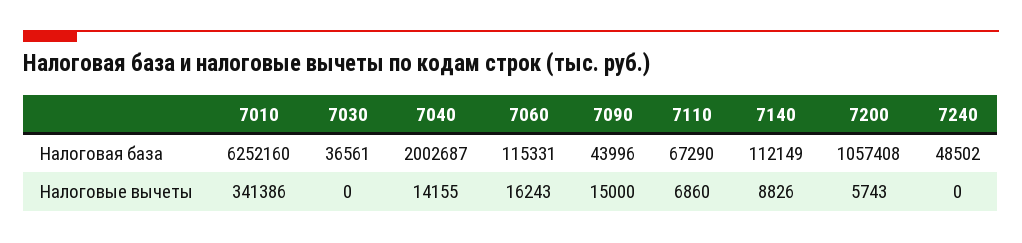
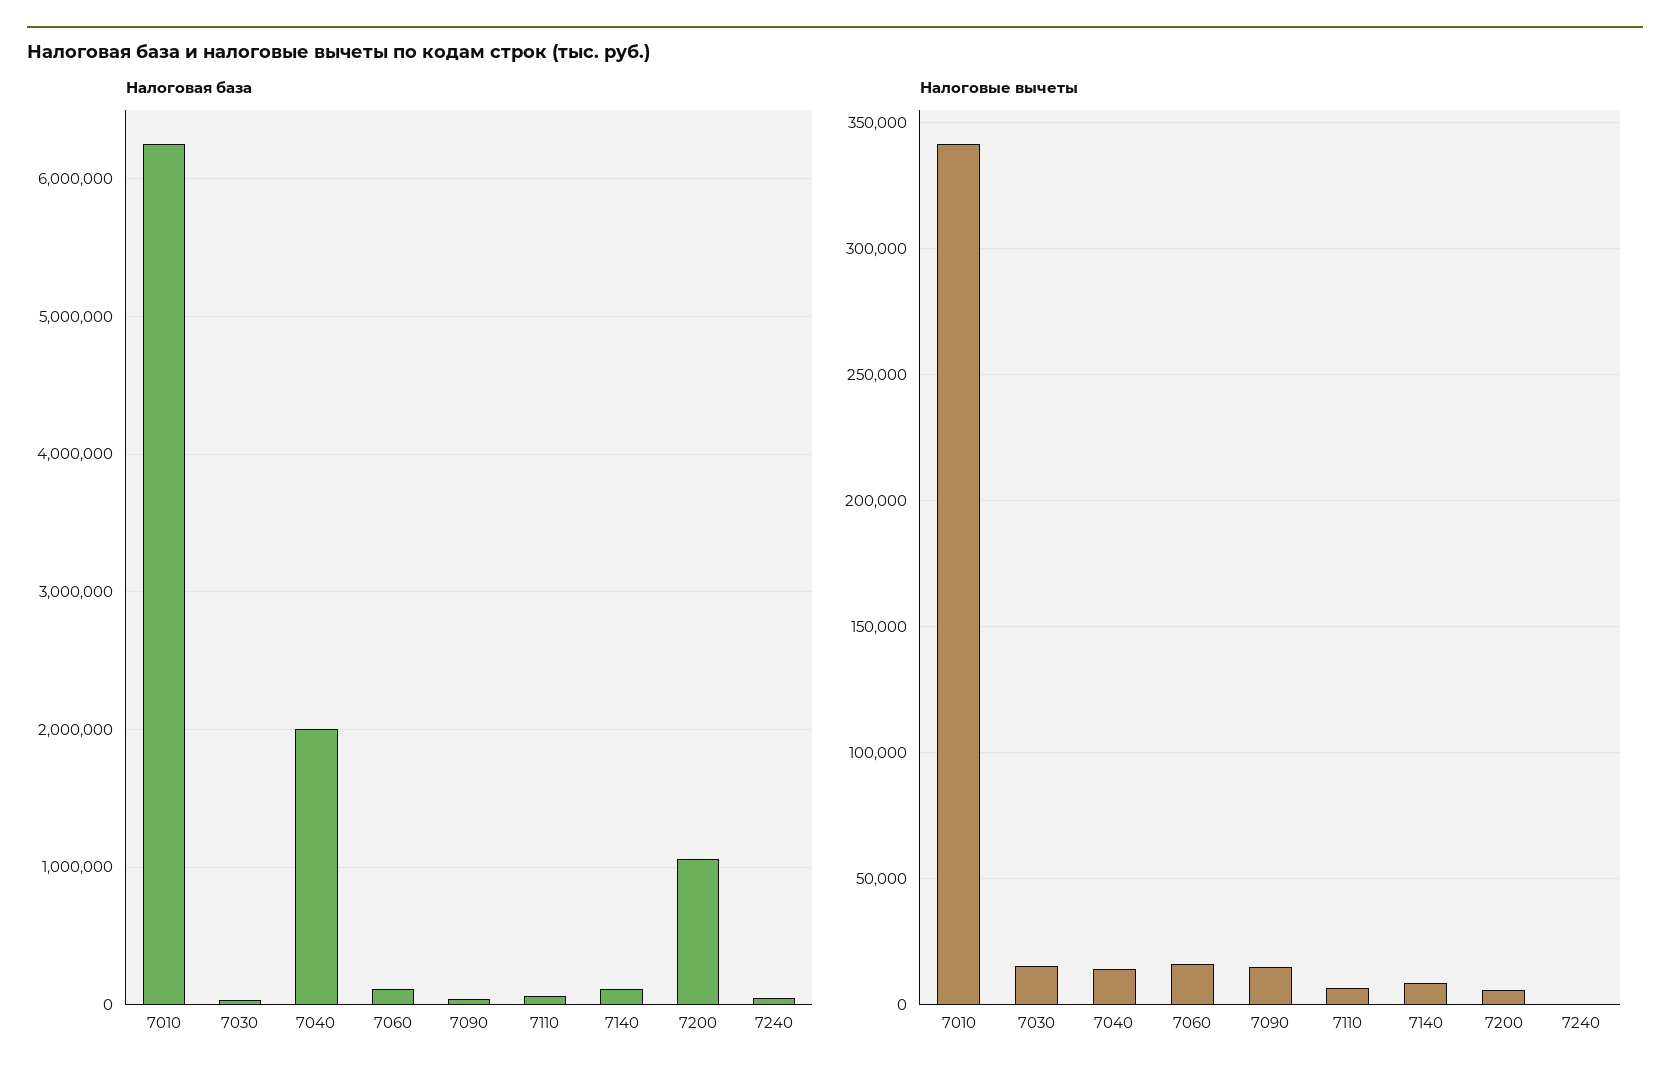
  {
    "Налоговая база": {
      "7010": 6252160,
      "7030": 36561,
      "7040": 2002687,
      "7060": 115331,
      "7090": 43996,
      "7110": 67290,
      "7140": 112149,
      "7200": 1057408,
      "7240": 48502
    },
    "Налоговые вычеты": {
      "7010": 341386,
-     "7030": 0,
+     "7030": 15000,
      "7040": 14155,
      "7060": 16243,
      "7090": 15000,
      "7110": 6860,
      "7140": 8826,
      "7200": 5743,
      "7240": 0
    }
  }

